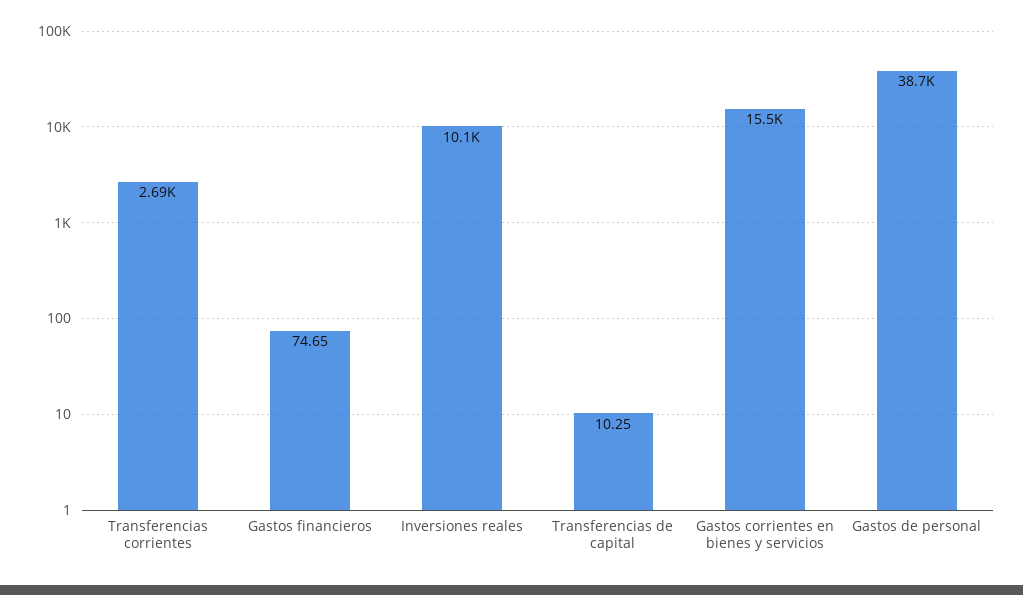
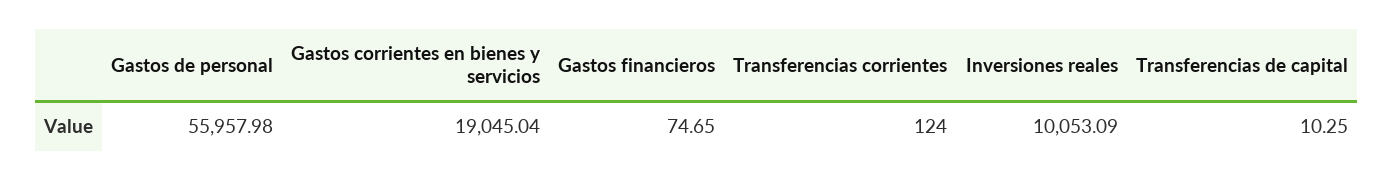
  {
-   "Transferencias corrientes": 2690,
+   "Transferencias corrientes": 124,
    "Gastos financieros": 74.65,
    "Inversiones reales": 10053.09,
    "Transferencias de capital": 10.25,
-   "Gastos corrientes en bienes y servicios": 15500,
+   "Gastos corrientes en bienes y servicios": 19045.04,
-   "Gastos de personal": 38700
+   "Gastos de personal": 55957.98
  }

